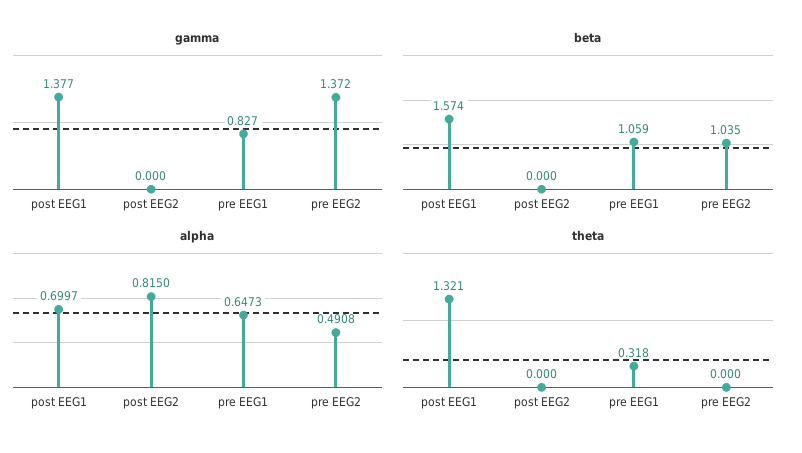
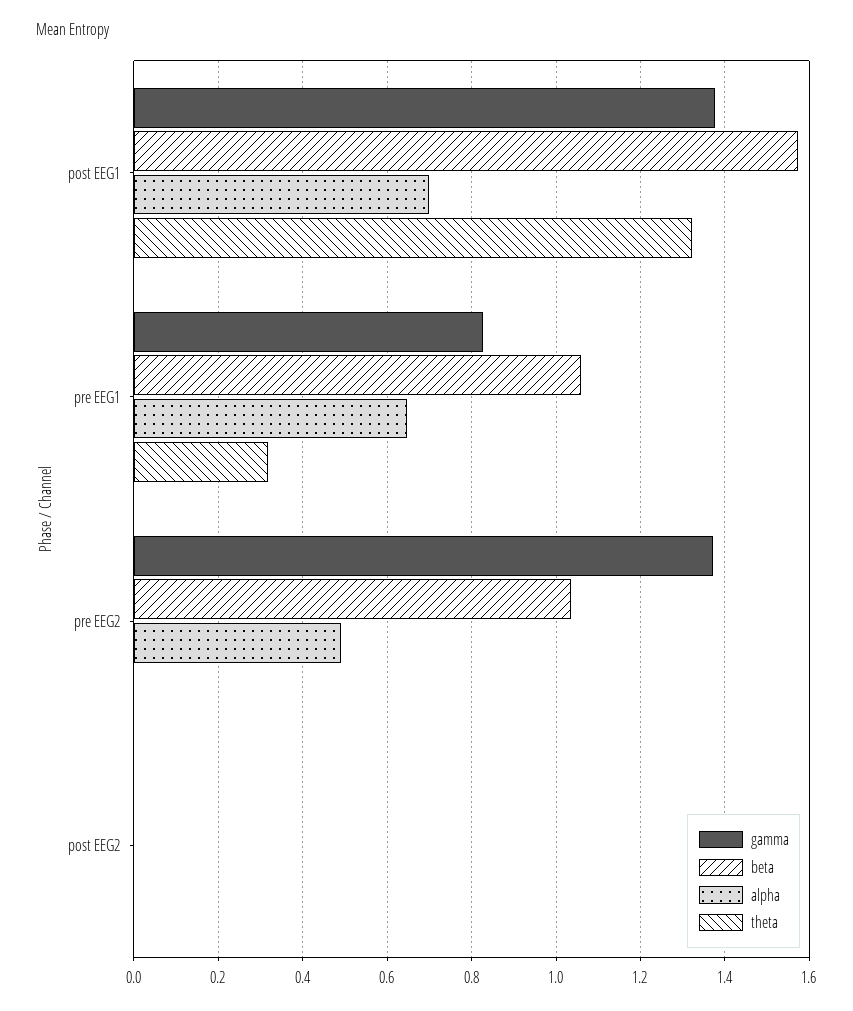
  {
    "gamma": {
      "post EEG1": 1.377,
      "post EEG2": 0,
      "pre EEG1": 0.827,
      "pre EEG2": 1.372
    },
    "beta": {
      "post EEG1": 1.574,
      "post EEG2": 0,
      "pre EEG1": 1.059,
      "pre EEG2": 1.035
    },
    "alpha": {
      "post EEG1": 0.6997,
-     "post EEG2": 0.815,
+     "post EEG2": 0,
      "pre EEG1": 0.6473,
      "pre EEG2": 0.4908
    },
    "theta": {
      "post EEG1": 1.321,
      "post EEG2": 0,
      "pre EEG1": 0.318,
      "pre EEG2": 0
    }
  }

